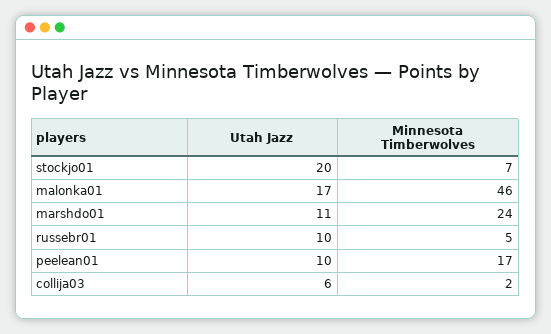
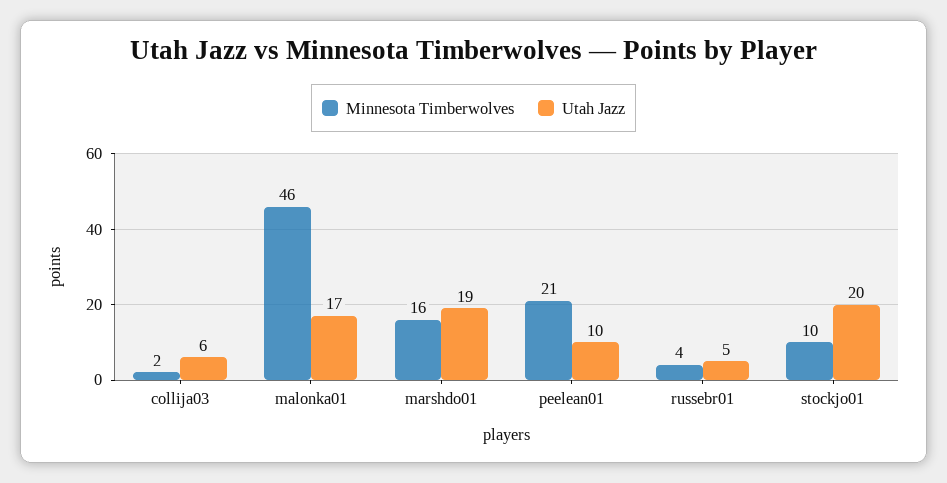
  {
    "Utah Jazz": {
      "stockjo01": 20,
      "malonka01": 17,
-     "marshdo01": 11,
+     "marshdo01": 19,
-     "russebr01": 10,
+     "russebr01": 5,
      "peelean01": 10,
      "collija03": 6
    },
    "Minnesota Timberwolves": {
-     "stockjo01": 7,
+     "stockjo01": 10,
      "malonka01": 46,
-     "marshdo01": 24,
+     "marshdo01": 16,
-     "russebr01": 5,
+     "russebr01": 4,
-     "peelean01": 17,
+     "peelean01": 21,
      "collija03": 2
    }
  }

